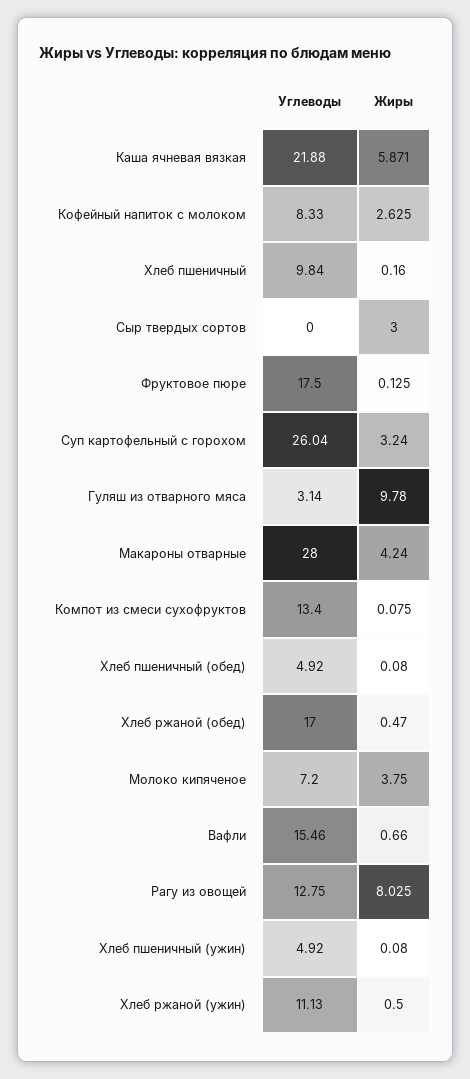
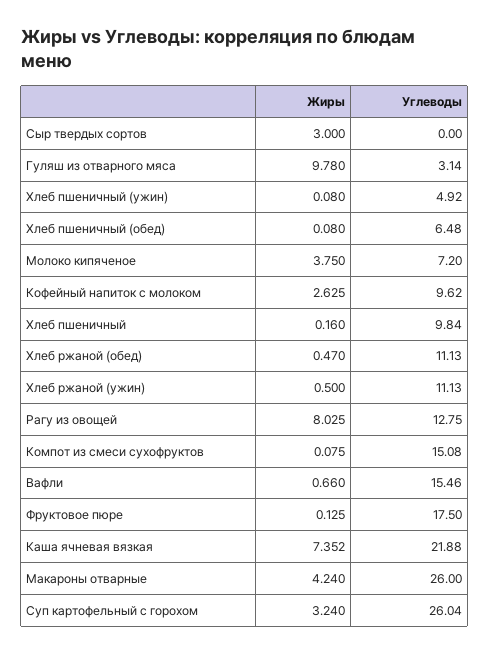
  {
    "Углеводы": {
      "Каша ячневая вязкая": 21.88,
-     "Кофейный напиток с молоком": 8.33,
+     "Кофейный напиток с молоком": 9.62,
      "Хлеб пшеничный": 9.84,
      "Сыр твердых сортов": 0,
      "Фруктовое пюре": 17.5,
      "Суп картофельный с горохом": 26.04,
      "Гуляш из отварного мяса": 3.14,
-     "Макароны отварные": 28,
+     "Макароны отварные": 26,
-     "Компот из смеси сухофруктов": 13.4,
+     "Компот из смеси сухофруктов": 15.08,
-     "Хлеб пшеничный (обед)": 4.92,
+     "Хлеб пшеничный (обед)": 6.48,
-     "Хлеб ржаной (обед)": 17,
+     "Хлеб ржаной (обед)": 11.13,
      "Молоко кипяченое": 7.2,
      "Вафли": 15.46,
      "Рагу из овощей": 12.75,
      "Хлеб пшеничный (ужин)": 4.92,
      "Хлеб ржаной (ужин)": 11.13
    },
    "Жиры": {
-     "Каша ячневая вязкая": 5.871,
+     "Каша ячневая вязкая": 7.352,
      "Кофейный напиток с молоком": 2.625,
      "Хлеб пшеничный": 0.16,
      "Сыр твердых сортов": 3,
      "Фруктовое пюре": 0.125,
      "Суп картофельный с горохом": 3.24,
      "Гуляш из отварного мяса": 9.78,
      "Макароны отварные": 4.24,
      "Компот из смеси сухофруктов": 0.075,
      "Хлеб пшеничный (обед)": 0.08,
      "Хлеб ржаной (обед)": 0.47,
      "Молоко кипяченое": 3.75,
      "Вафли": 0.66,
      "Рагу из овощей": 8.025,
      "Хлеб пшеничный (ужин)": 0.08,
      "Хлеб ржаной (ужин)": 0.5
    }
  }

